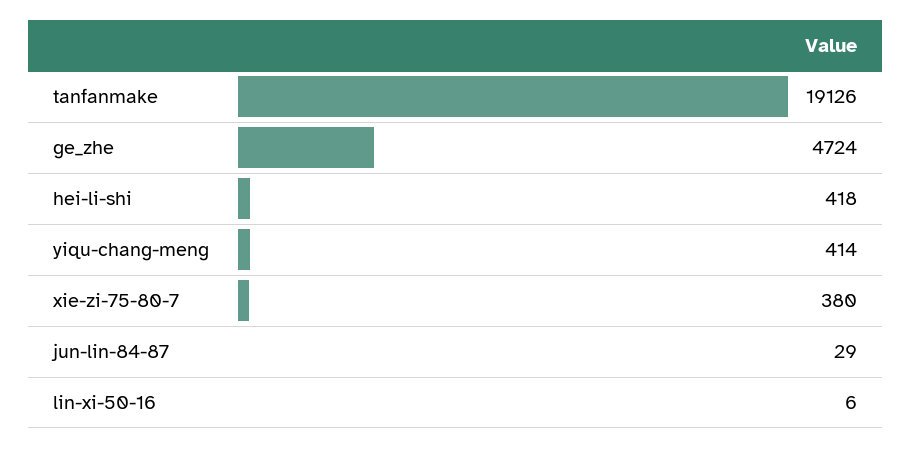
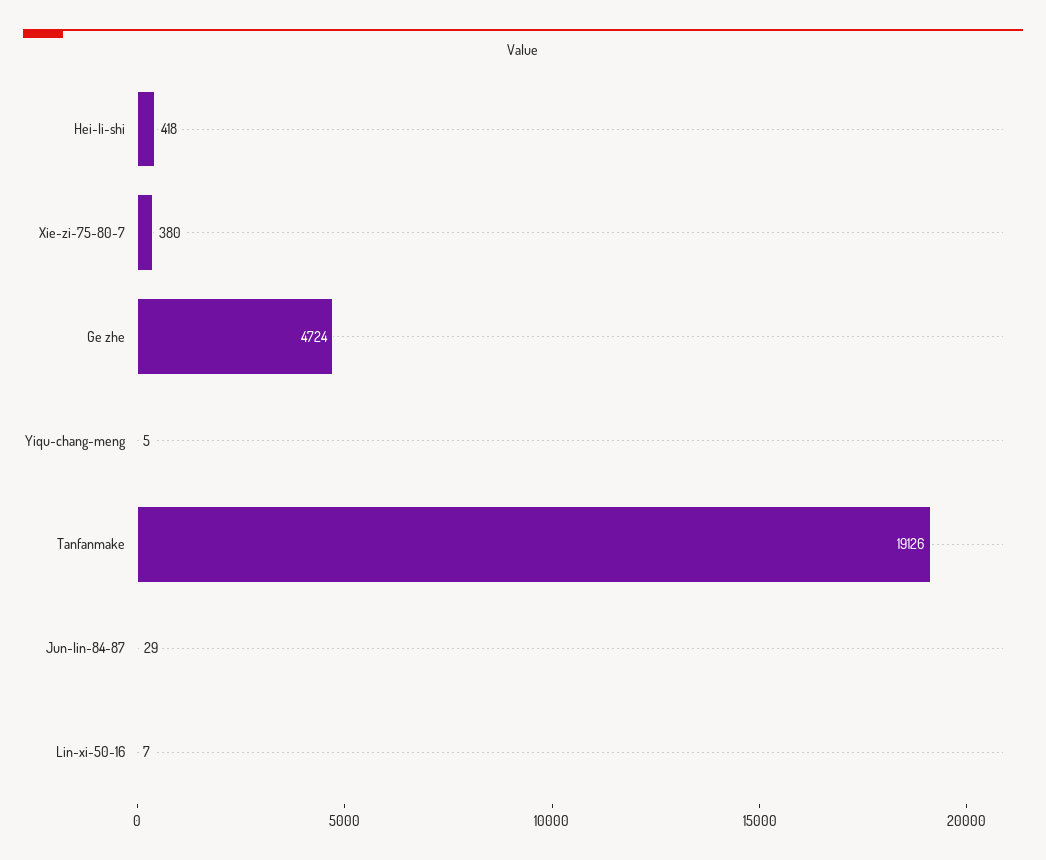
  {
    "tanfanmake": 19126,
    "ge_zhe": 4724,
    "hei-li-shi": 418,
-   "yiqu-chang-meng": 414,
+   "yiqu-chang-meng": 5,
    "xie-zi-75-80-7": 380,
    "jun-lin-84-87": 29,
-   "lin-xi-50-16": 6
+   "lin-xi-50-16": 7
  }

